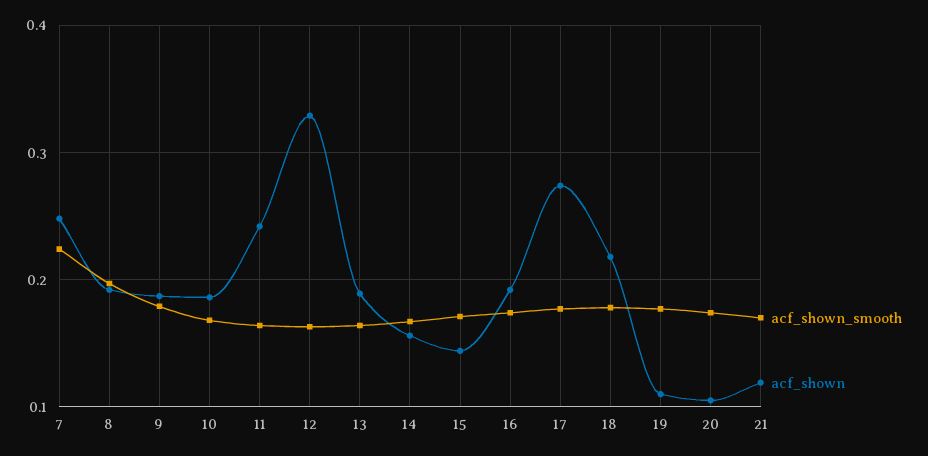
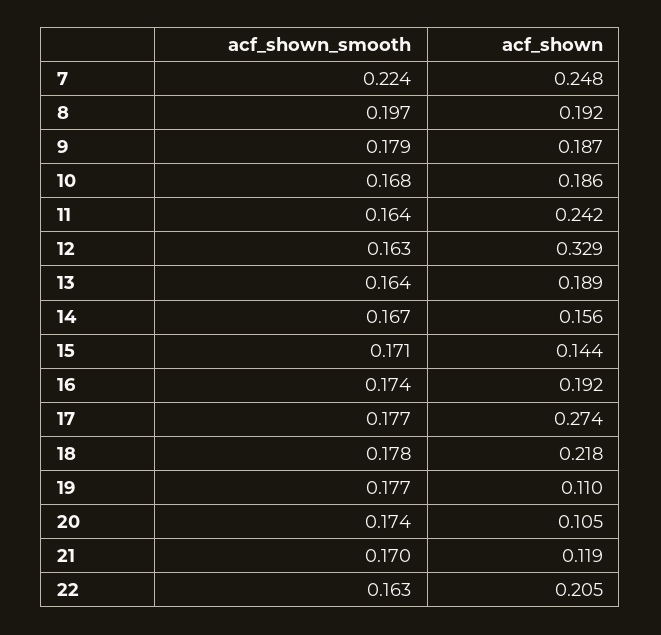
  {
    "acf_shown_smooth": {
      "7": 0.224,
      "8": 0.197,
      "9": 0.179,
      "10": 0.168,
      "11": 0.164,
      "12": 0.163,
      "13": 0.164,
      "14": 0.167,
      "15": 0.171,
      "16": 0.174,
      "17": 0.177,
      "18": 0.178,
      "19": 0.177,
      "20": 0.174,
-     "21": 0.17
+     "21": 0.17,
+     "22": 0.163
    },
    "acf_shown": {
      "7": 0.248,
      "8": 0.192,
      "9": 0.187,
      "10": 0.186,
      "11": 0.242,
      "12": 0.329,
      "13": 0.189,
      "14": 0.156,
      "15": 0.144,
      "16": 0.192,
      "17": 0.274,
      "18": 0.218,
      "19": 0.11,
      "20": 0.105,
-     "21": 0.119
+     "21": 0.119,
+     "22": 0.205
    }
  }

